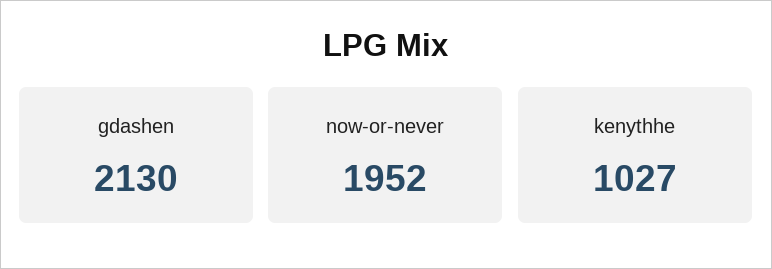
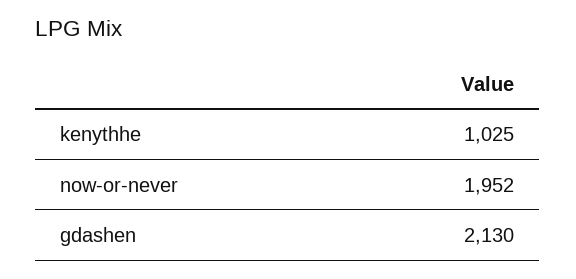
  {
    "gdashen": 2130,
    "now-or-never": 1952,
-   "kenythhe": 1027
+   "kenythhe": 1025
  }

